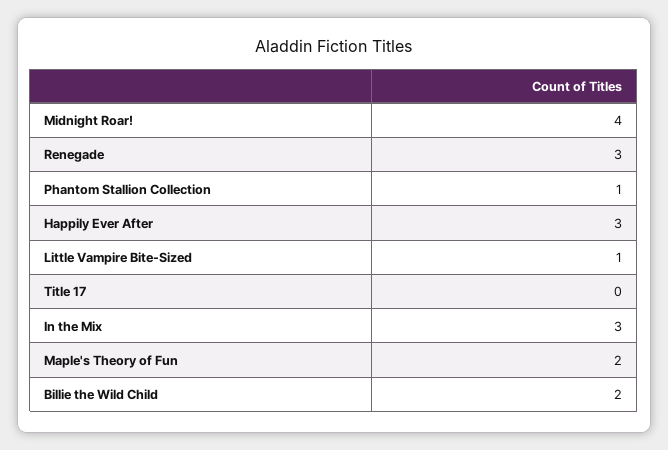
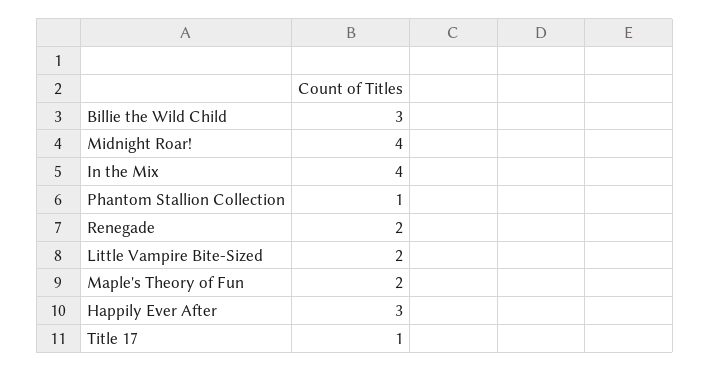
  {
    "Midnight Roar!": 4,
-   "Renegade": 3,
+   "Renegade": 2,
    "Phantom Stallion Collection": 1,
    "Happily Ever After": 3,
-   "Little Vampire Bite-Sized": 1,
+   "Little Vampire Bite-Sized": 2,
-   "Title 17": 0,
+   "Title 17": 1,
-   "In the Mix": 3,
+   "In the Mix": 4,
    "Maple's Theory of Fun": 2,
-   "Billie the Wild Child": 2
+   "Billie the Wild Child": 3
  }

